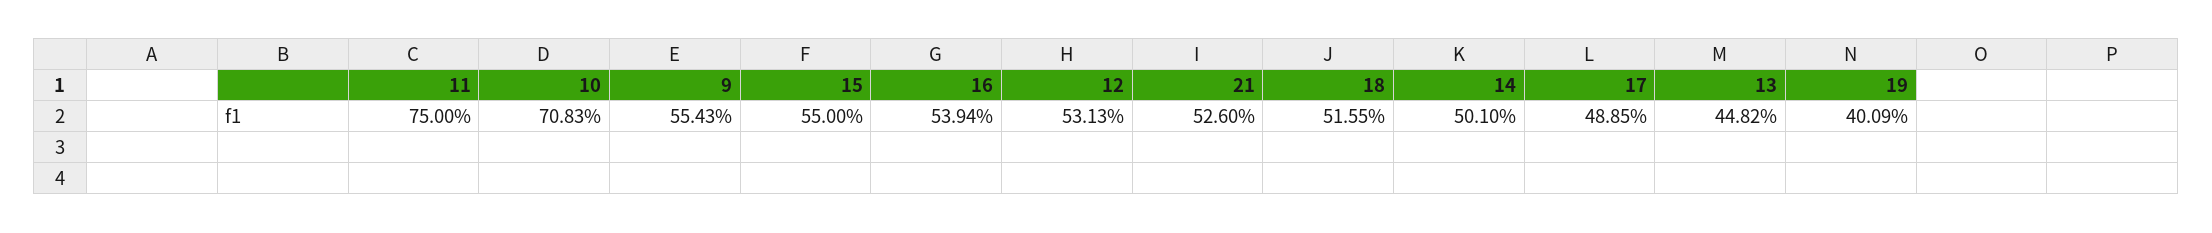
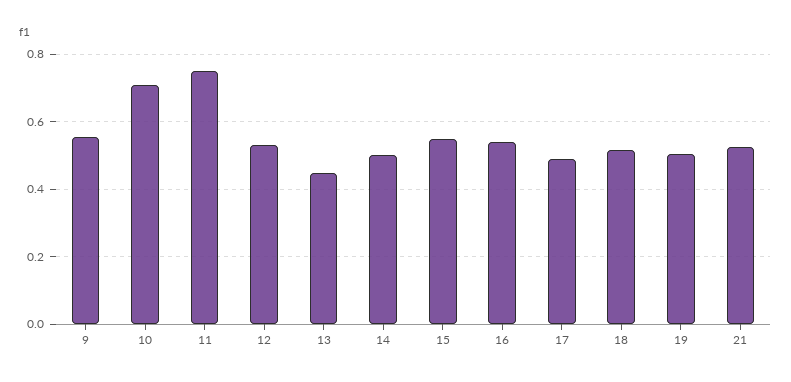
  {
    "11": 0.75,
    "10": 0.7083,
    "9": 0.5543,
    "15": 0.55,
    "16": 0.5394,
    "12": 0.5313,
    "21": 0.526,
    "18": 0.5155,
    "14": 0.501,
    "17": 0.4885,
    "13": 0.4482,
-   "19": 0.4009
+   "19": 0.5
  }

